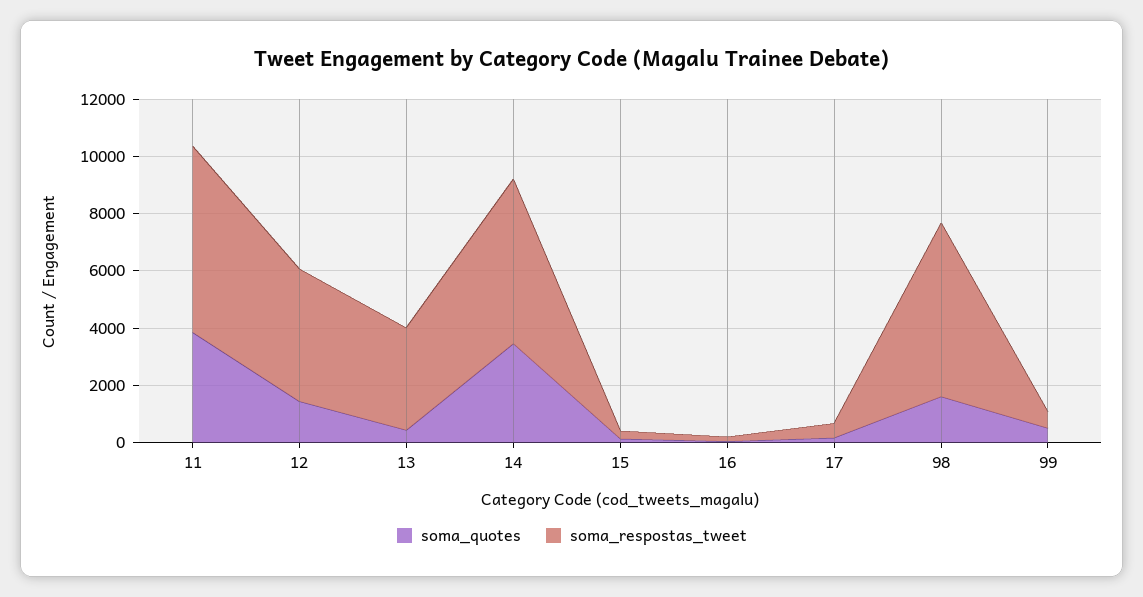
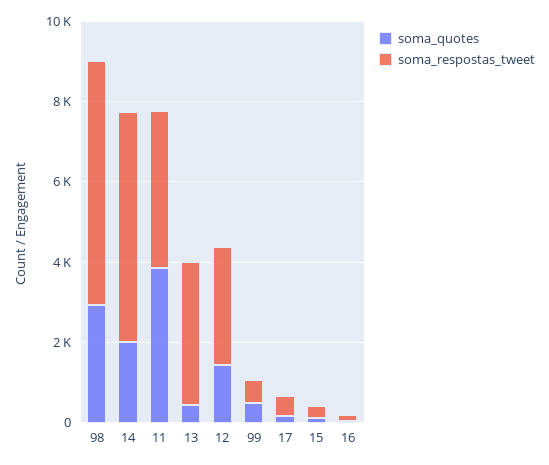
  {
    "soma_quotes": {
      "11": 4000,
      "12": 1500,
      "13": 500,
-     "14": 3500,
+     "14": 2000,
      "15": 0,
      "16": 0,
      "17": 0,
-     "98": 1500,
+     "98": 3000,
      "99": 500
    },
    "soma_respostas_tweet": {
-     "11": 6500,
+     "11": 4000,
-     "12": 4500,
+     "12": 3000,
      "13": 3500,
      "14": 5500,
      "15": 500,
      "16": 0,
      "17": 500,
      "98": 6000,
      "99": 500
    }
  }

